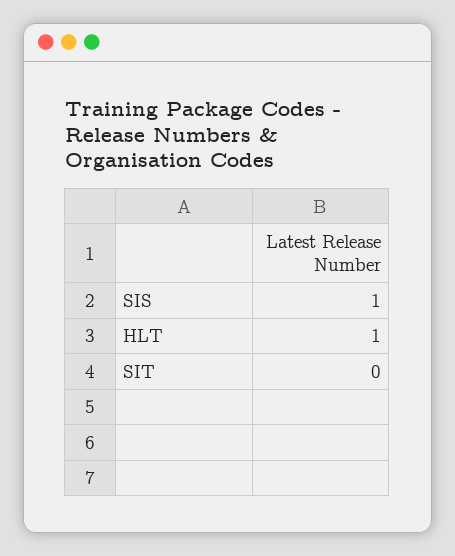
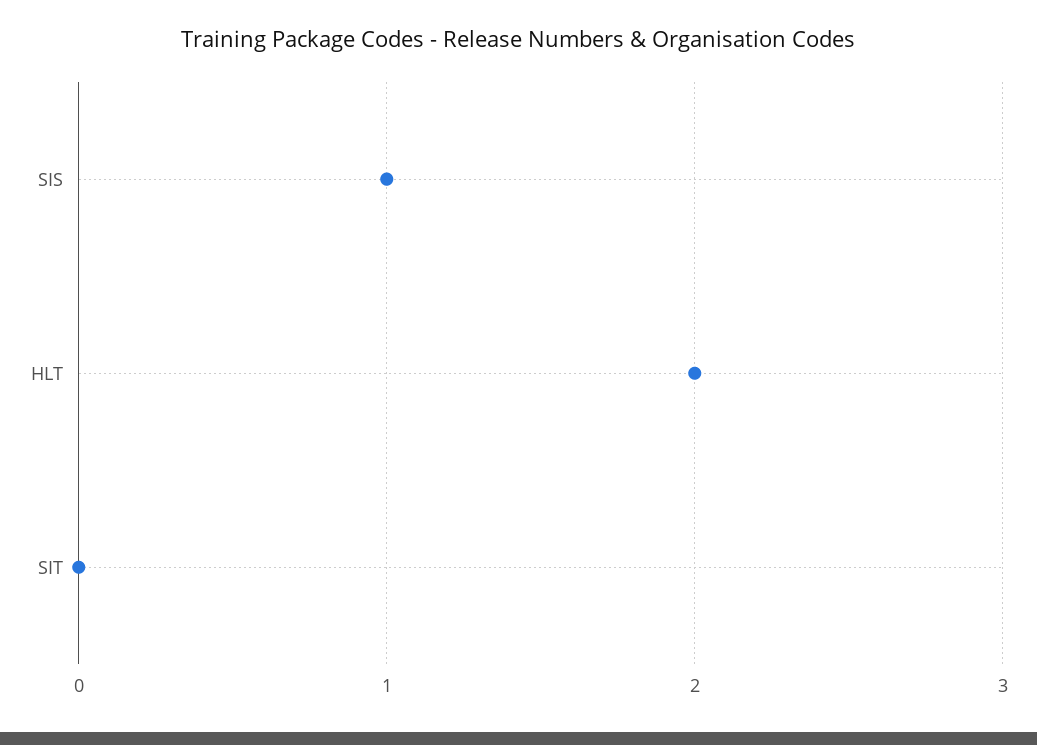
  {
    "SIS": 1,
-   "HLT": 1,
+   "HLT": 2,
    "SIT": 0
  }

